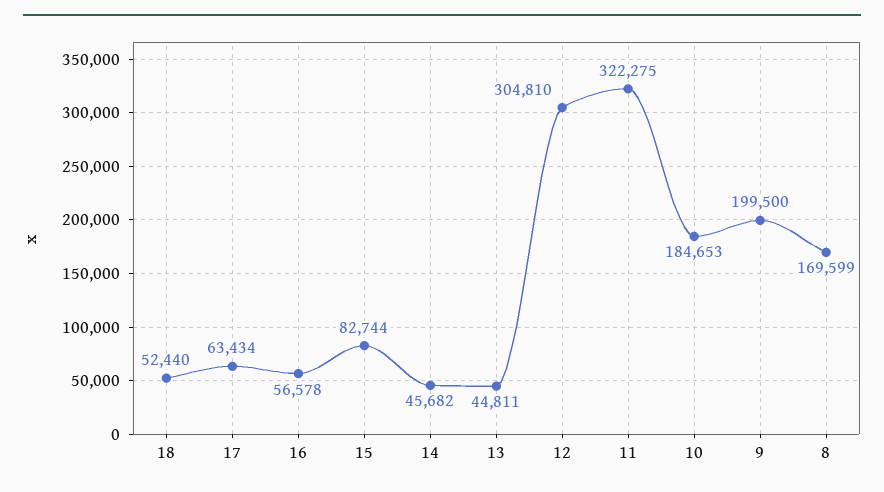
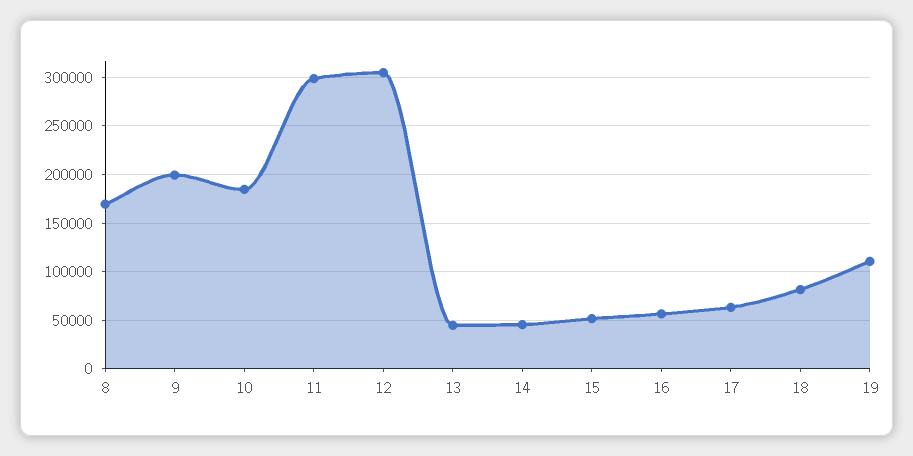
  {
-   "18": 52440,
+   "18": 80000,
    "17": 63434,
    "16": 56578,
-   "15": 82744,
+   "15": 50000,
    "14": 45682,
    "13": 44811,
    "12": 304810,
-   "11": 322275,
+   "11": 300000,
    "10": 184653,
    "9": 199500,
-   "8": 169599
+   "8": 169599,
+   "19": 110000
  }

